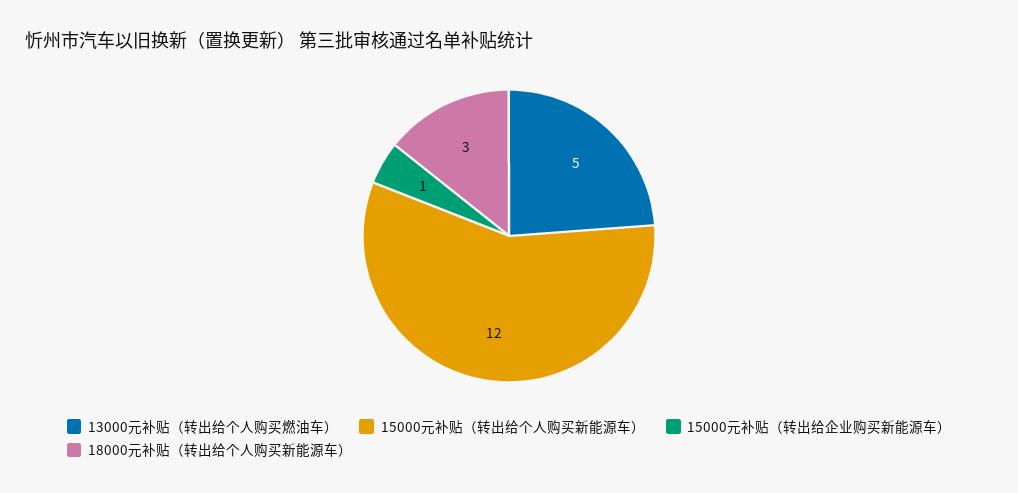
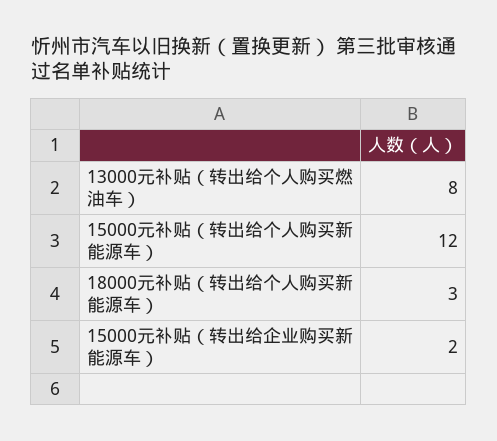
  {
-   "13000元补贴（转出给个人购买燃油车）": 5,
+   "13000元补贴（转出给个人购买燃油车）": 8,
    "15000元补贴（转出给个人购买新能源车）": 12,
-   "15000元补贴（转出给企业购买新能源车）": 1,
+   "15000元补贴（转出给企业购买新能源车）": 2,
    "18000元补贴（转出给个人购买新能源车）": 3
  }

